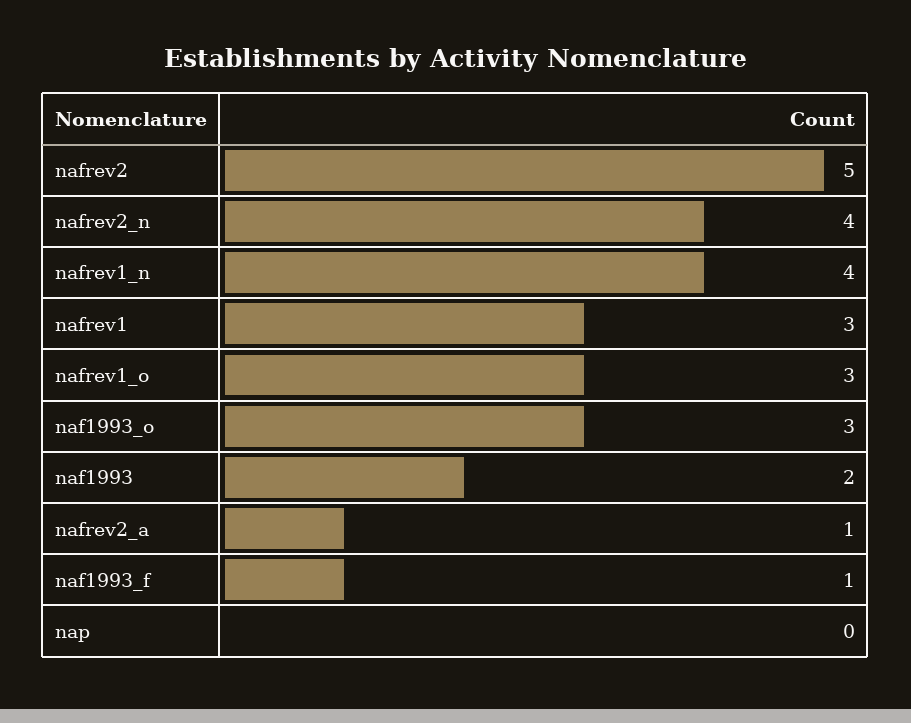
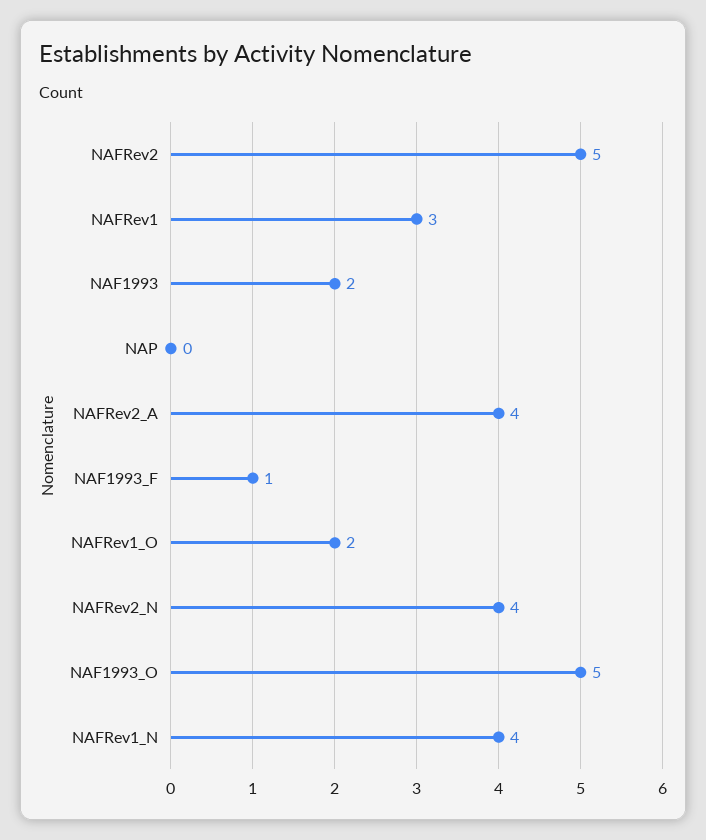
  {
    "nafrev2": 5,
    "nafrev2_n": 4,
    "nafrev1_n": 4,
    "nafrev1": 3,
-   "nafrev1_o": 3,
+   "nafrev1_o": 2,
-   "naf1993_o": 3,
+   "naf1993_o": 5,
    "naf1993": 2,
-   "nafrev2_a": 1,
+   "nafrev2_a": 4,
    "naf1993_f": 1,
    "nap": 0
  }

